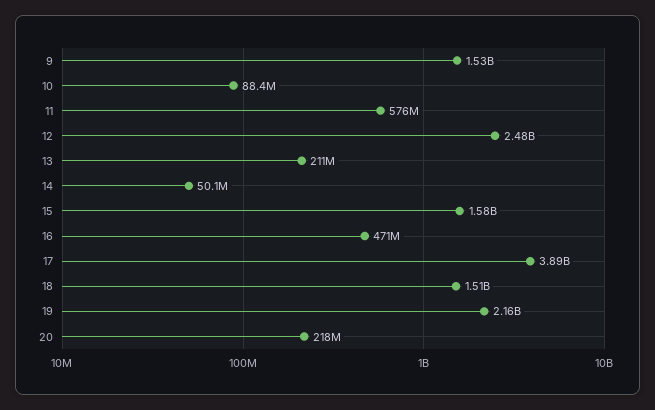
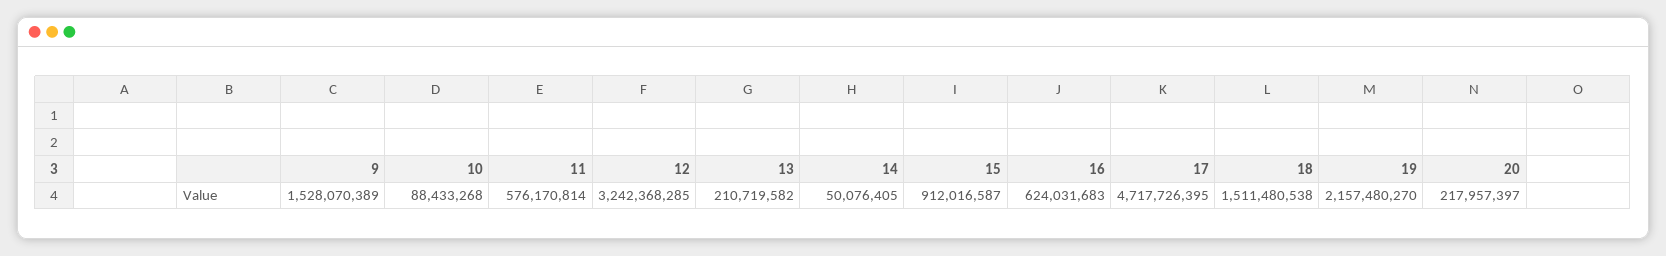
  {
    "9": 1528070389,
    "10": 88433268,
    "11": 576170814,
-   "12": 2480000000,
+   "12": 3242368285,
    "13": 210719582,
    "14": 50076405,
-   "15": 1580000000,
+   "15": 912016587,
-   "16": 471000000,
+   "16": 624031683,
-   "17": 3890000000,
+   "17": 4717726395,
    "18": 1511480538,
    "19": 2157480270,
    "20": 217957397
  }

